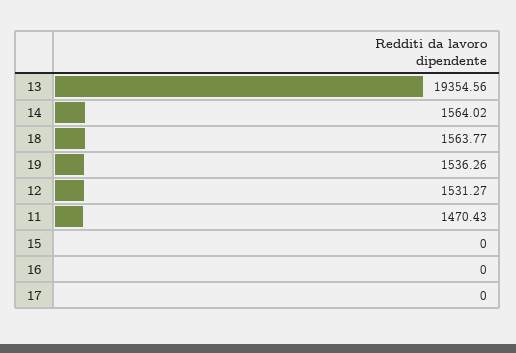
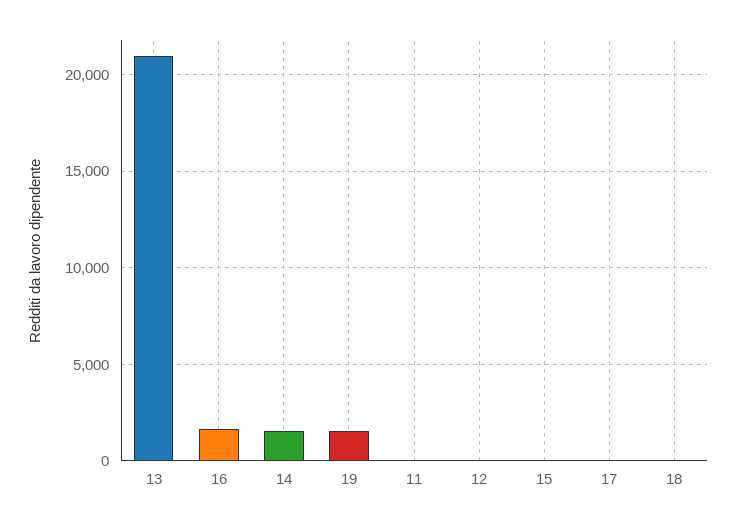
  {
-   "13": 19354.56,
+   "13": 21000,
    "14": 1564.02,
-   "18": 1563.77,
+   "18": 0,
    "19": 1536.26,
-   "12": 1531.27,
+   "12": 0,
-   "11": 1470.43,
+   "11": 0,
    "15": 0,
-   "16": 0,
+   "16": 1500,
    "17": 0
  }

